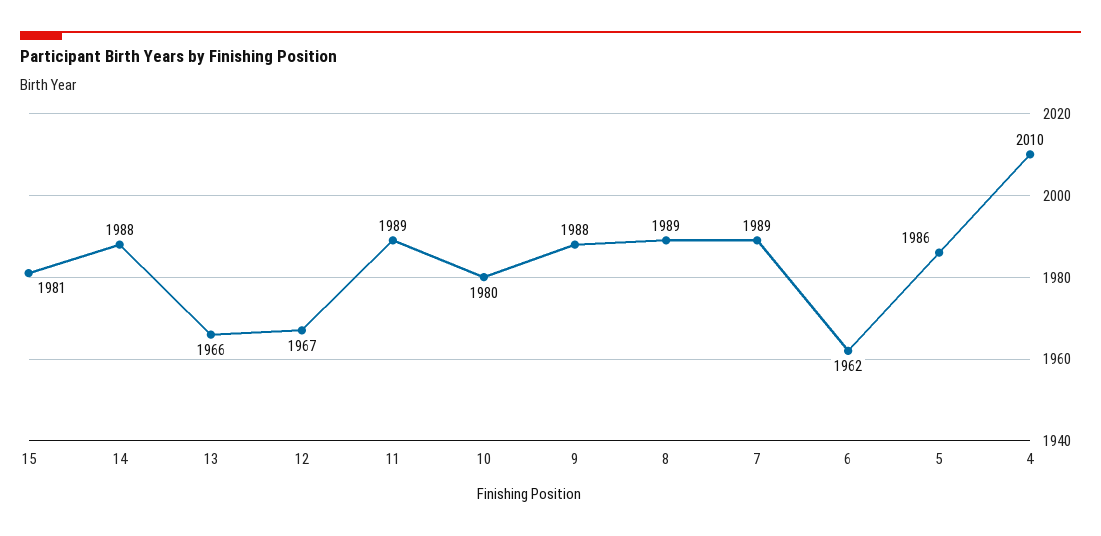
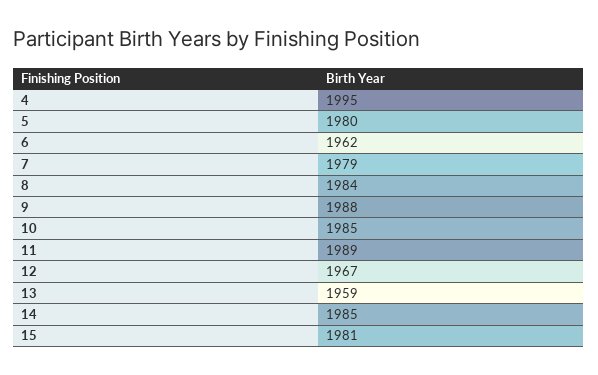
  {
    "15": 1981,
-   "14": 1988,
+   "14": 1985,
-   "13": 1966,
+   "13": 1959,
    "12": 1967,
    "11": 1989,
-   "10": 1980,
+   "10": 1985,
    "9": 1988,
-   "8": 1989,
+   "8": 1984,
-   "7": 1989,
+   "7": 1979,
    "6": 1962,
-   "5": 1986,
+   "5": 1980,
-   "4": 2010
+   "4": 1995
  }

